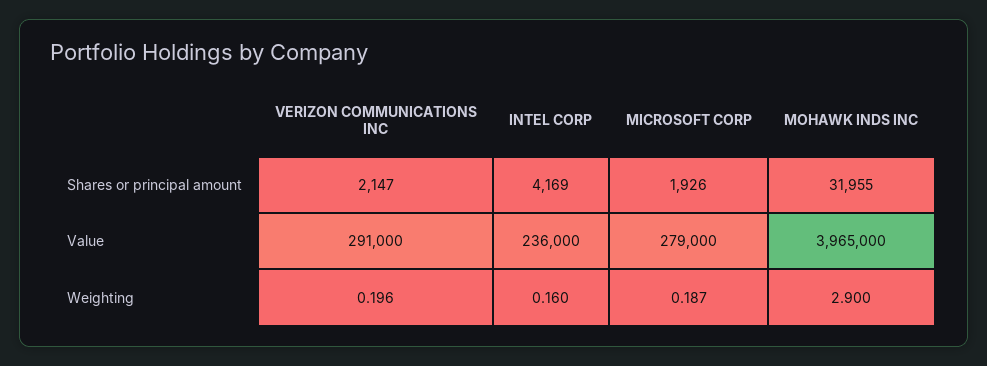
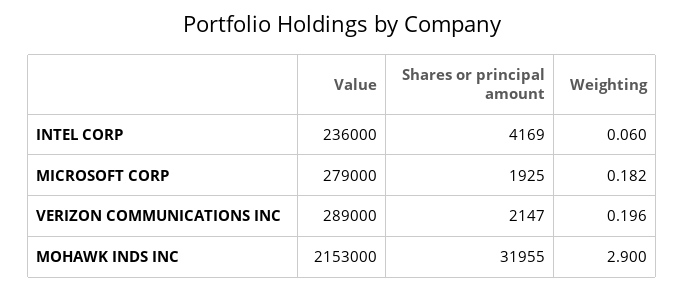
  {
    "VERIZON COMMUNICATIONS INC": {
      "Shares or principal amount": 2147,
-     "Value": 291000,
+     "Value": 289000,
      "Weighting": 0.196
    },
    "INTEL CORP": {
      "Shares or principal amount": 4169,
      "Value": 236000,
-     "Weighting": 0.16
+     "Weighting": 0.06
    },
    "MICROSOFT CORP": {
-     "Shares or principal amount": 1926,
+     "Shares or principal amount": 1925,
      "Value": 279000,
-     "Weighting": 0.187
+     "Weighting": 0.182
    },
    "MOHAWK INDS INC": {
      "Shares or principal amount": 31955,
-     "Value": 3965000,
+     "Value": 2153000,
      "Weighting": 2.9
    }
  }

